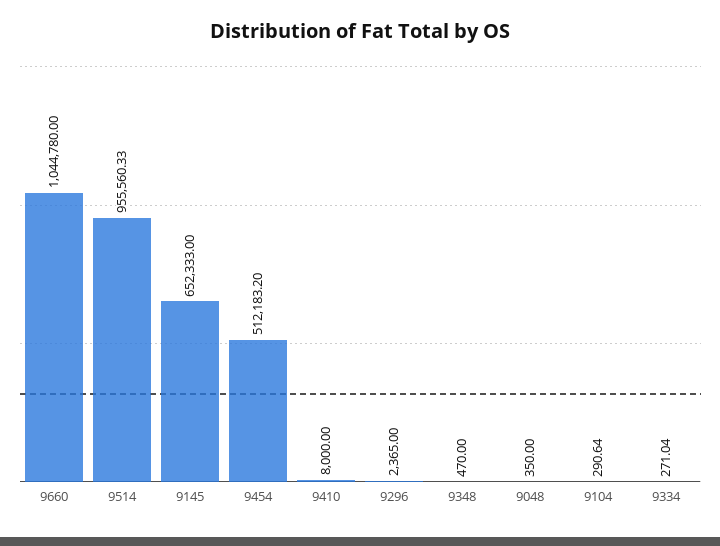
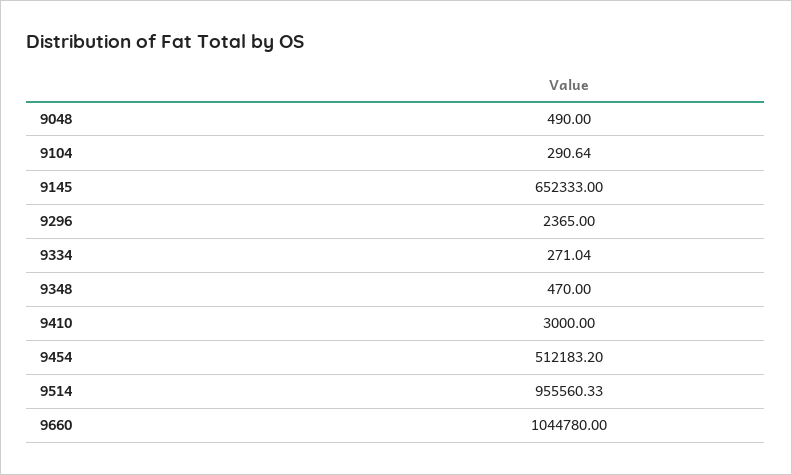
  {
    "9660": 1044780,
    "9514": 955560.33,
    "9145": 652333,
    "9454": 512183.2,
-   "9410": 8000,
+   "9410": 3000,
    "9296": 2365,
    "9348": 470,
-   "9048": 350,
+   "9048": 490,
    "9104": 290.64,
    "9334": 271.04
  }

